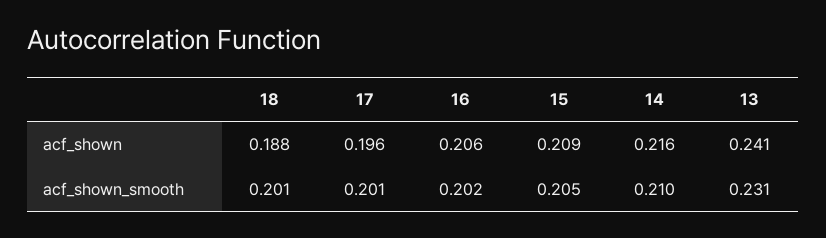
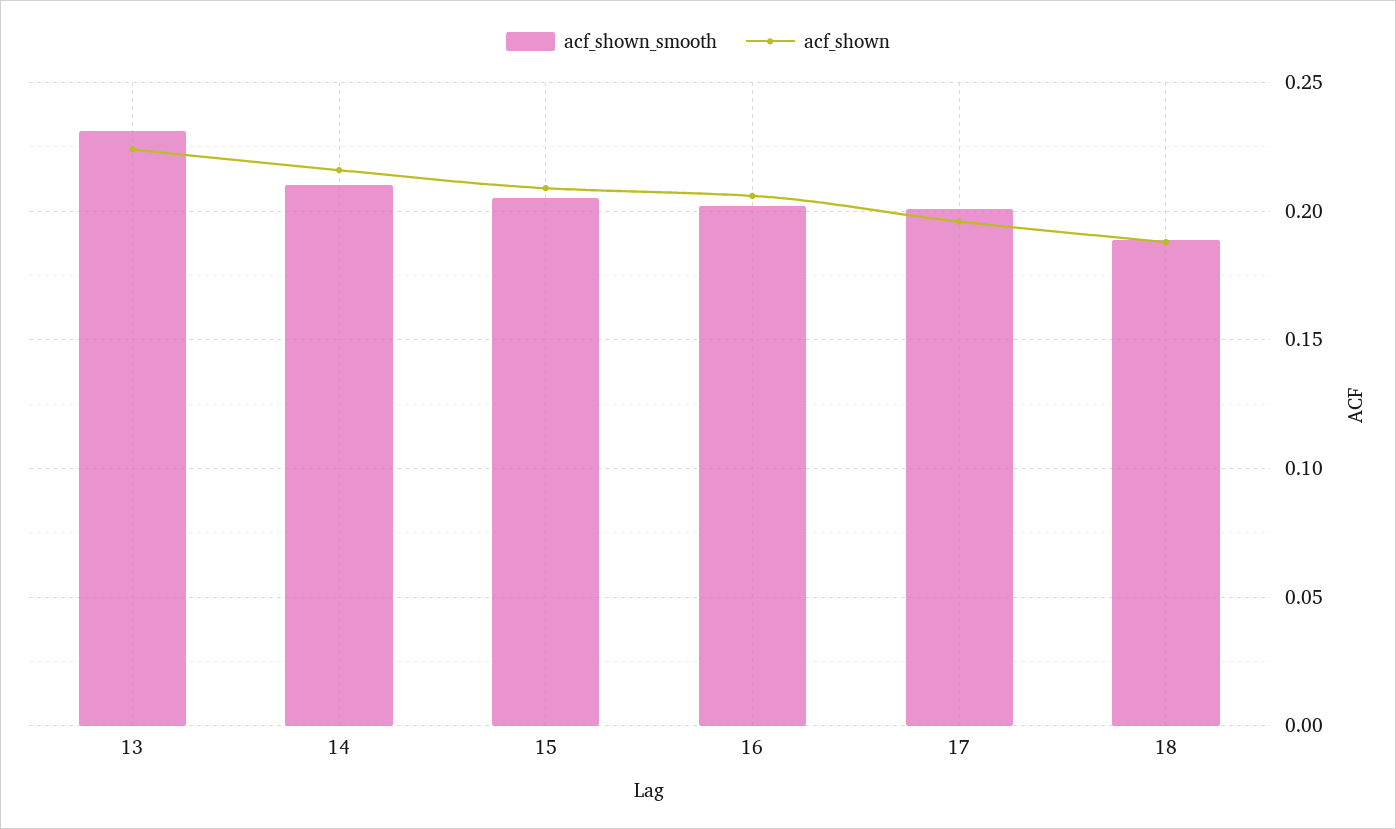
  {
    "acf_shown": {
      "18": 0.188,
      "17": 0.196,
      "16": 0.206,
      "15": 0.209,
      "14": 0.216,
-     "13": 0.241
+     "13": 0.225
    },
    "acf_shown_smooth": {
-     "18": 0.201,
+     "18": 0.19,
      "17": 0.201,
      "16": 0.202,
      "15": 0.205,
      "14": 0.21,
      "13": 0.231
    }
  }

